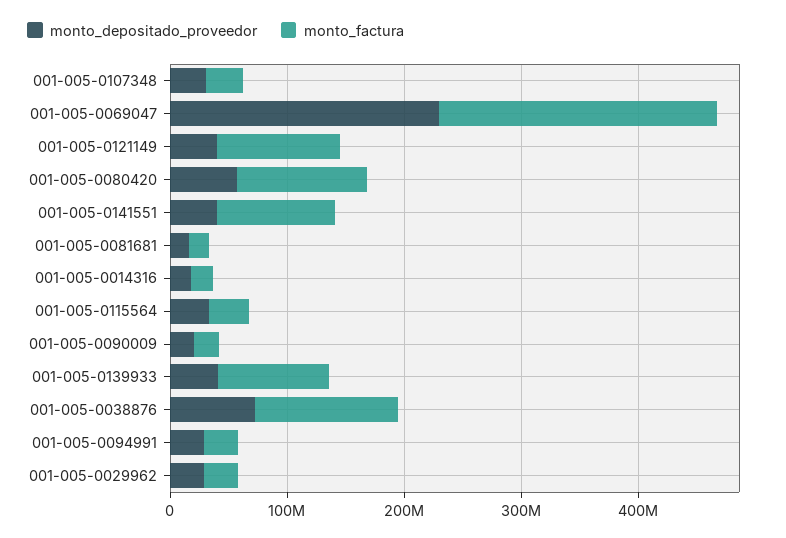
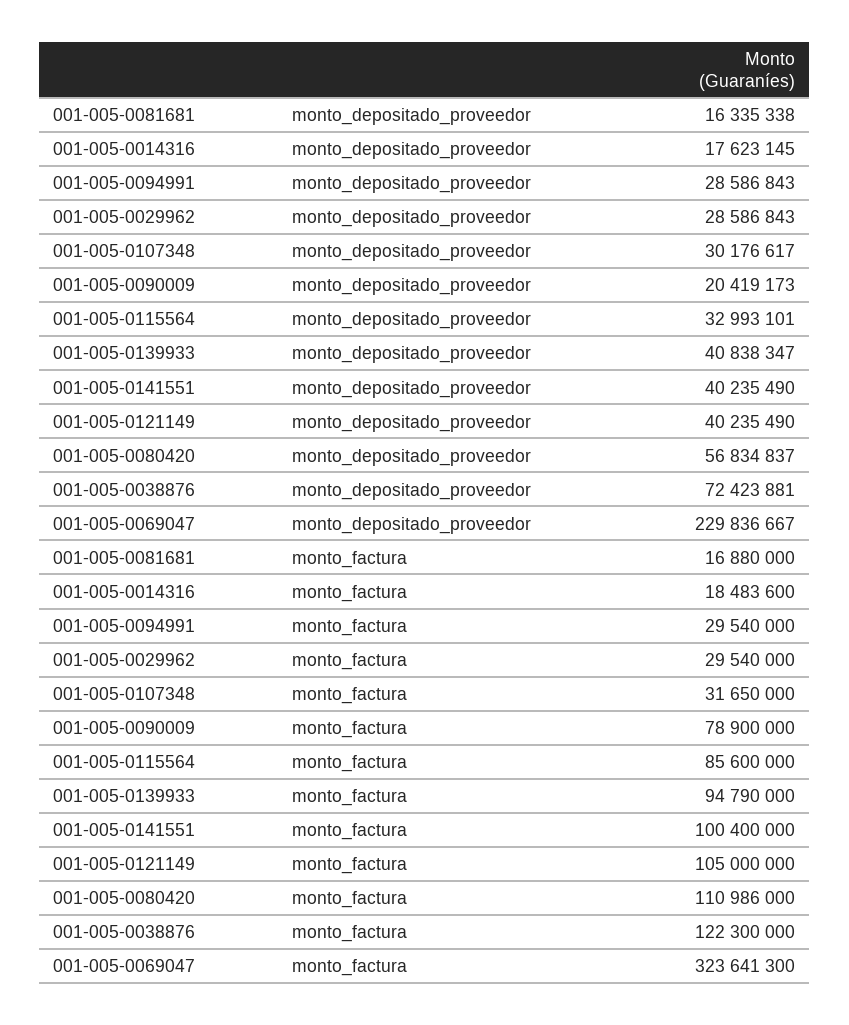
  {
    "monto_depositado_proveedor": {
      "001-005-0107348": 30176617,
      "001-005-0069047": 229836667,
      "001-005-0121149": 40235490,
      "001-005-0080420": 56834837,
      "001-005-0141551": 40235490,
      "001-005-0081681": 16335338,
      "001-005-0014316": 17623145,
      "001-005-0115564": 32993101,
      "001-005-0090009": 20419173,
      "001-005-0139933": 40838347,
      "001-005-0038876": 72423881,
      "001-005-0094991": 28586843,
      "001-005-0029962": 28586843
    },
    "monto_factura": {
      "001-005-0107348": 31650000,
-     "001-005-0069047": 240000000,
+     "001-005-0069047": 323641300,
      "001-005-0121149": 105000000,
      "001-005-0080420": 110986000,
      "001-005-0141551": 100400000,
      "001-005-0081681": 16880000,
      "001-005-0014316": 18483600,
-     "001-005-0115564": 40000000,
+     "001-005-0115564": 85600000,
-     "001-005-0090009": 20000000,
+     "001-005-0090009": 78900000,
      "001-005-0139933": 94790000,
      "001-005-0038876": 122300000,
      "001-005-0094991": 29540000,
      "001-005-0029962": 29540000
    }
  }

